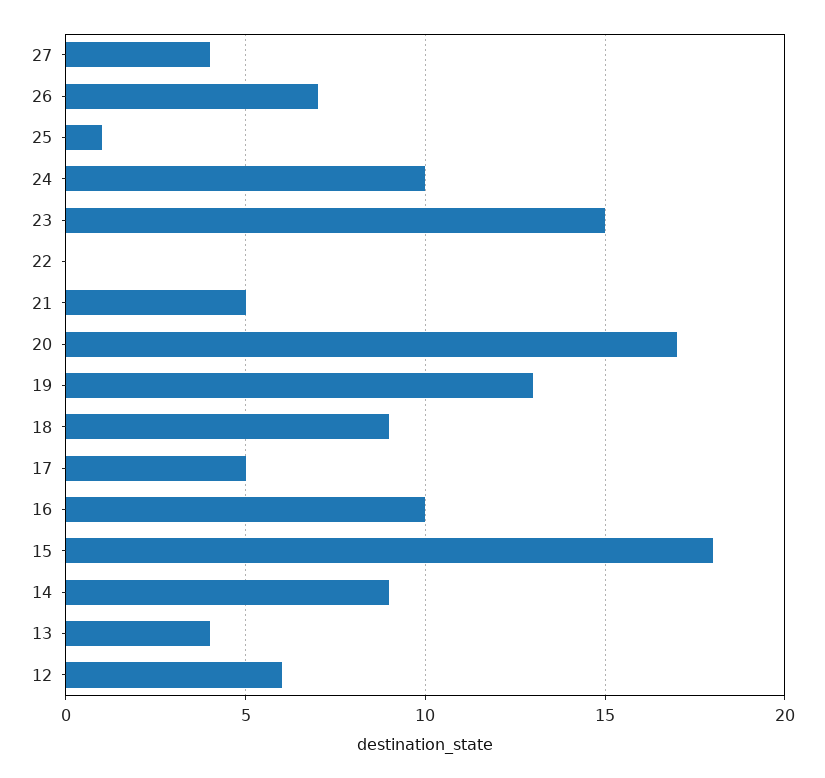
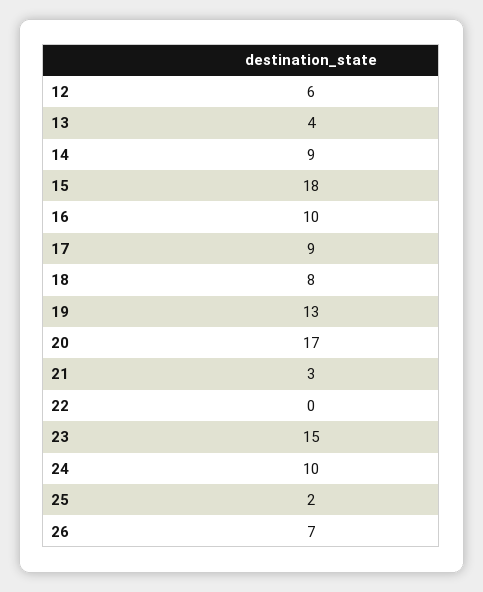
  {
-   "27": 4,
    "26": 7,
-   "25": 1,
+   "25": 2,
    "24": 10,
    "23": 15,
    "22": 0,
-   "21": 5,
+   "21": 3,
    "20": 17,
    "19": 13,
-   "18": 9,
+   "18": 8,
-   "17": 5,
+   "17": 9,
    "16": 10,
    "15": 18,
    "14": 9,
    "13": 4,
    "12": 6
  }

